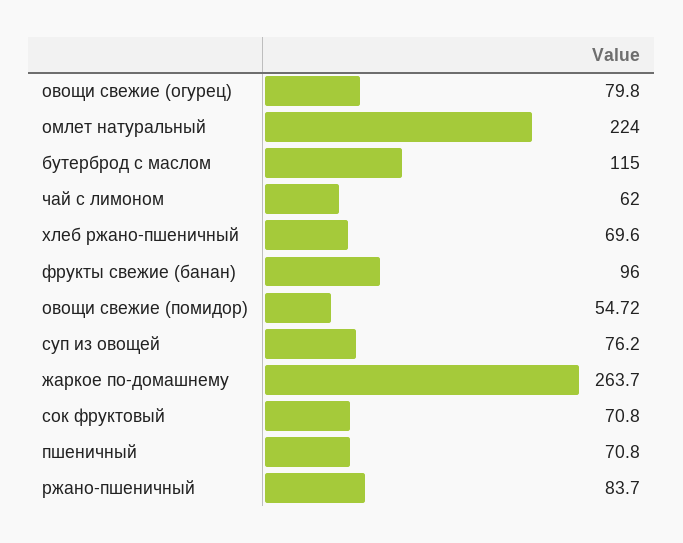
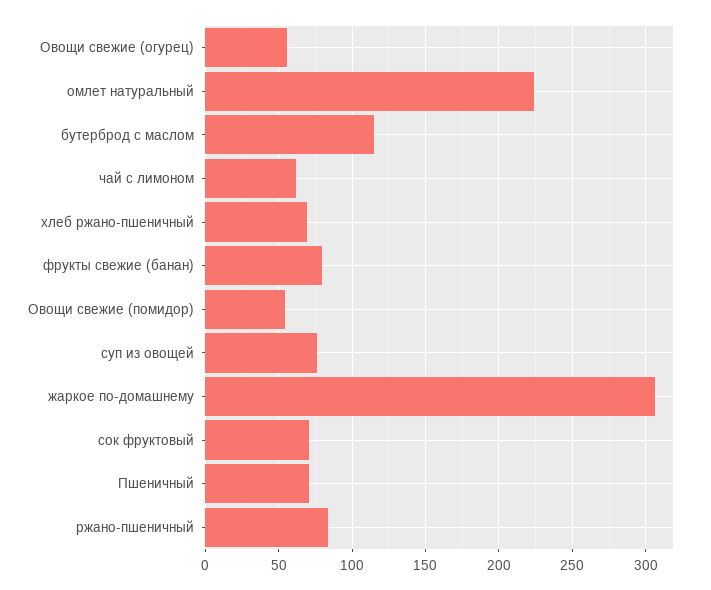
  {
-   "овощи свежие (огурец)": 79.8,
+   "овощи свежие (огурец)": 55,
    "омлет натуральный": 224,
    "бутерброд с маслом": 115,
    "чай с лимоном": 62,
    "хлеб ржано-пшеничный": 69.6,
-   "фрукты свежие (банан)": 96,
+   "фрукты свежие (банан)": 80,
    "овощи свежие (помидор)": 54.72,
    "суп из овощей": 76.2,
-   "жаркое по-домашнему": 263.7,
+   "жаркое по-домашнему": 305,
    "сок фруктовый": 70.8,
    "пшеничный": 70.8,
    "ржано-пшеничный": 83.7
  }

